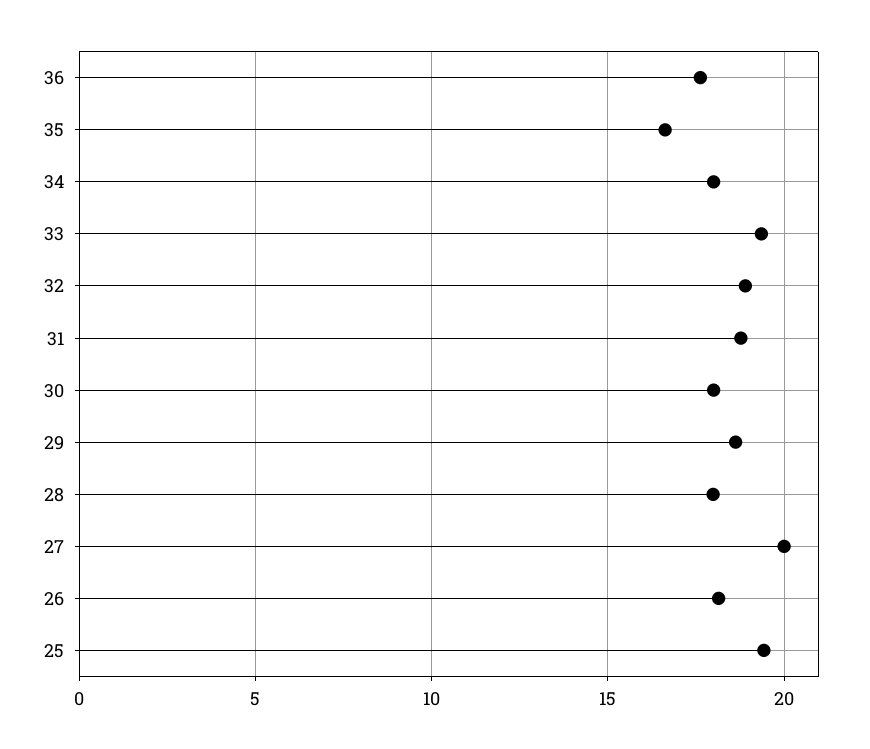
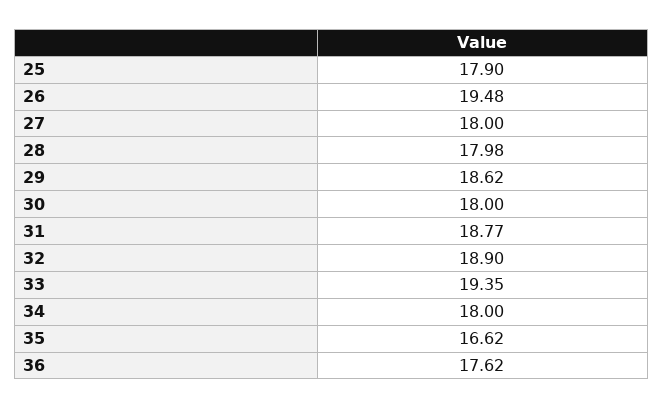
  {
    "36": 17.62,
    "35": 16.62,
    "34": 18,
    "33": 19.35,
    "32": 18.9,
    "31": 18.77,
    "30": 18,
    "29": 18.62,
    "28": 17.98,
-   "27": 20,
+   "27": 18,
-   "26": 18,
+   "26": 19.48,
-   "25": 19.5
+   "25": 17.9
  }

